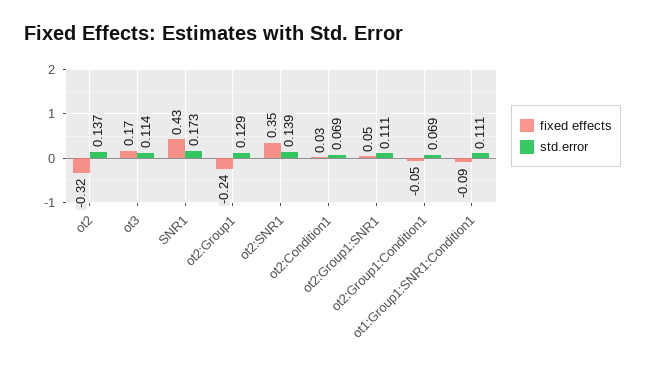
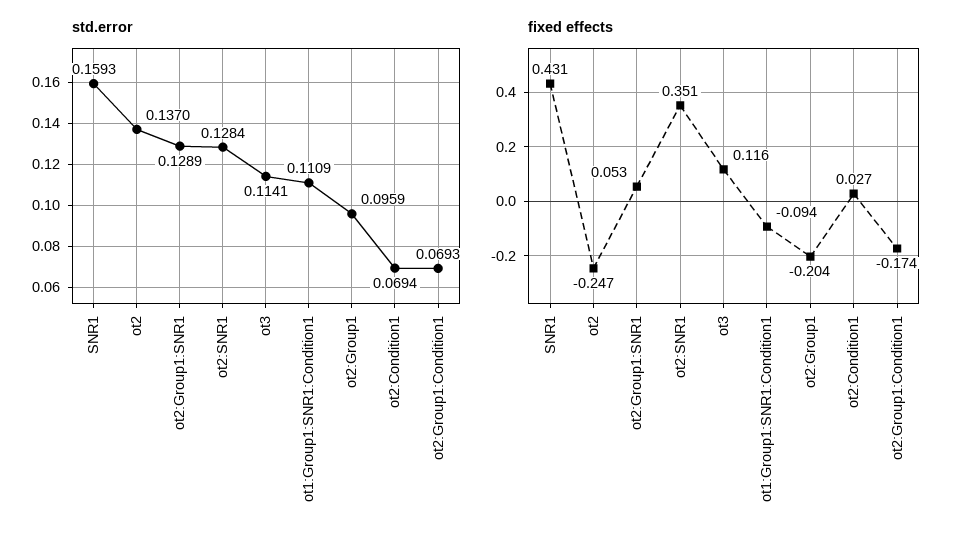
  {
    "fixed effects": {
-     "ot2": -0.32,
+     "ot2": -0.247,
-     "ot3": 0.17,
+     "ot3": 0.116,
      "SNR1": 0.431,
-     "ot2:Group1": -0.24,
+     "ot2:Group1": -0.204,
      "ot2:SNR1": 0.351,
      "ot2:Condition1": 0.027,
      "ot2:Group1:SNR1": 0.053,
-     "ot2:Group1:Condition1": -0.05,
+     "ot2:Group1:Condition1": -0.174,
      "ot1:Group1:SNR1:Condition1": -0.094
    },
    "std.error": {
      "ot2": 0.137,
      "ot3": 0.1141,
-     "SNR1": 0.173,
+     "SNR1": 0.1593,
-     "ot2:Group1": 0.129,
+     "ot2:Group1": 0.0959,
-     "ot2:SNR1": 0.139,
+     "ot2:SNR1": 0.1284,
      "ot2:Condition1": 0.0694,
-     "ot2:Group1:SNR1": 0.111,
+     "ot2:Group1:SNR1": 0.1289,
      "ot2:Group1:Condition1": 0.0693,
      "ot1:Group1:SNR1:Condition1": 0.1109
    }
  }

